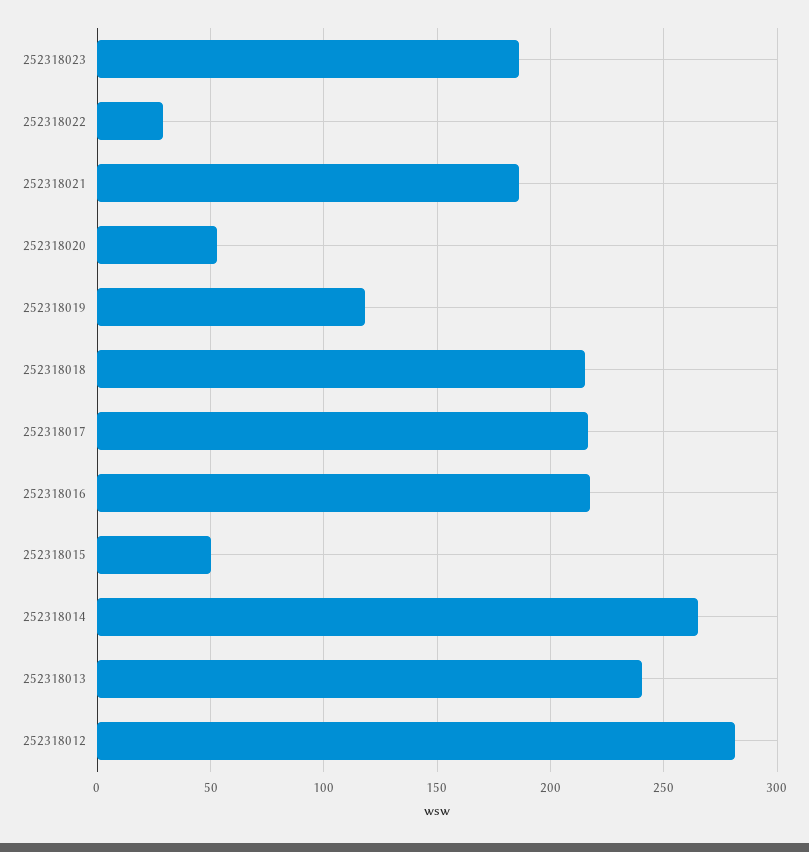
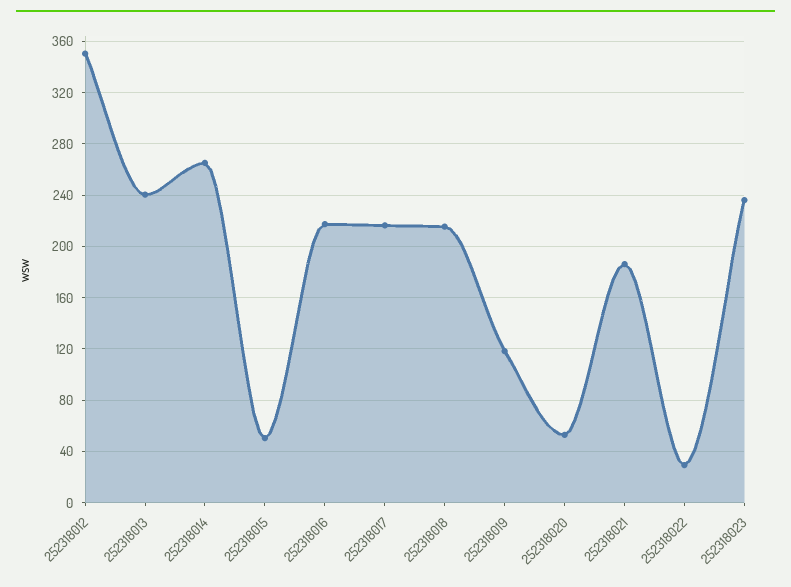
  {
-   "252318023": 185,
+   "252318023": 235,
    "252318022": 30,
    "252318021": 185,
    "252318020": 55,
    "252318019": 120,
    "252318018": 215,
    "252318017": 215,
    "252318016": 215,
    "252318015": 50,
    "252318014": 265,
    "252318013": 240,
-   "252318012": 280
+   "252318012": 350
  }

